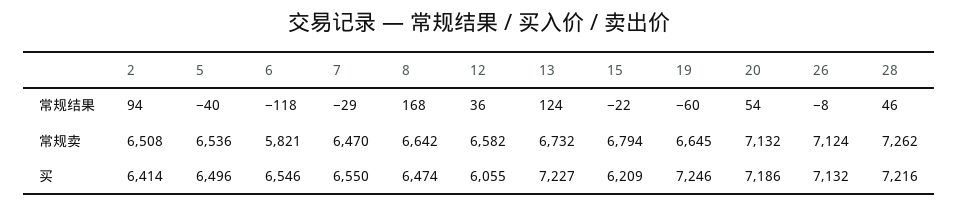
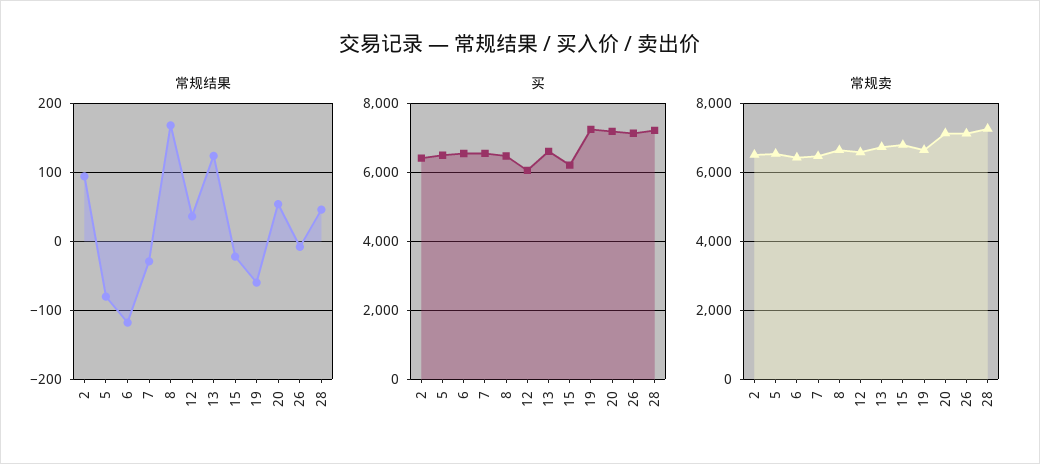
  {
    "常规结果": {
      "2": 94,
-     "5": -40,
+     "5": -80,
      "6": -118,
      "7": -29,
      "8": 168,
      "12": 36,
      "13": 124,
      "15": -22,
      "19": -60,
      "20": 54,
      "26": -8,
      "28": 46
    },
    "常规卖": {
      "2": 6508,
      "5": 6536,
-     "6": 5821,
+     "6": 6400,
      "7": 6470,
      "8": 6642,
      "12": 6582,
      "13": 6732,
      "15": 6794,
      "19": 6645,
      "20": 7132,
      "26": 7124,
      "28": 7262
    },
    "买": {
      "2": 6414,
      "5": 6496,
      "6": 6546,
      "7": 6550,
      "8": 6474,
      "12": 6055,
-     "13": 7227,
+     "13": 6600,
      "15": 6209,
      "19": 7246,
      "20": 7186,
      "26": 7132,
      "28": 7216
    }
  }

